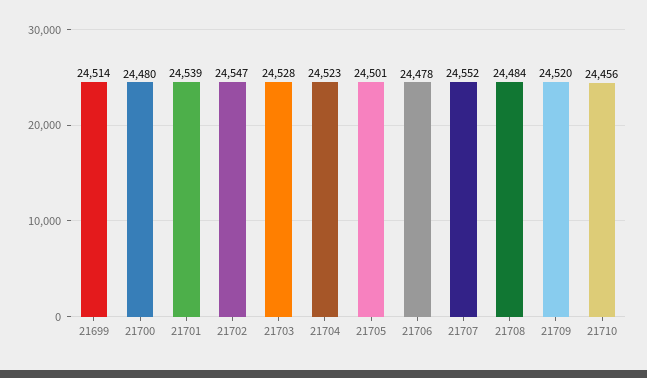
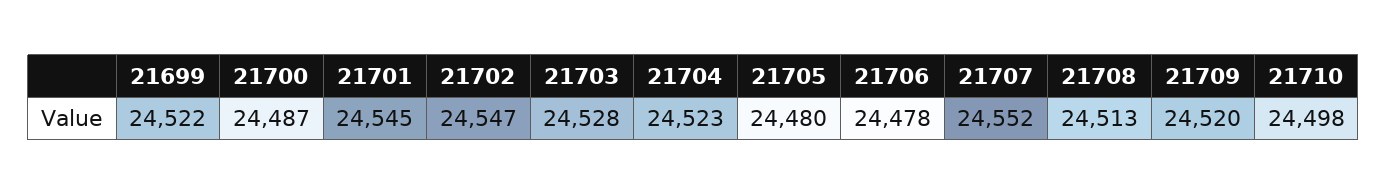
  {
-   "21699": 24514,
+   "21699": 24522,
-   "21700": 24480,
+   "21700": 24487,
-   "21701": 24539,
+   "21701": 24545,
    "21702": 24547,
    "21703": 24528,
    "21704": 24523,
-   "21705": 24501,
+   "21705": 24480,
    "21706": 24478,
    "21707": 24552,
-   "21708": 24484,
+   "21708": 24513,
    "21709": 24520,
-   "21710": 24456
+   "21710": 24498
  }

